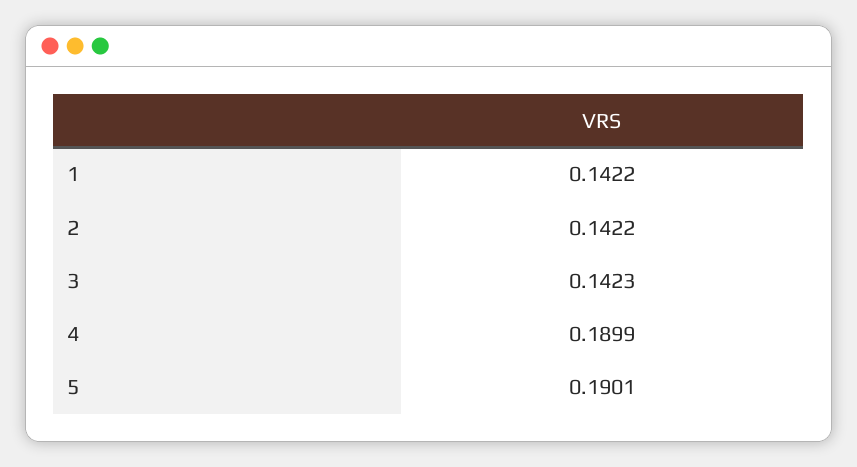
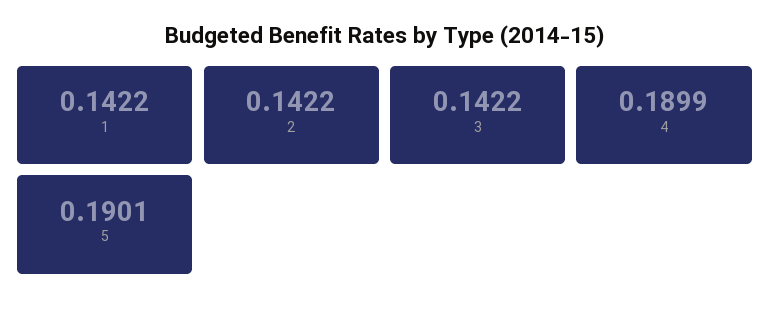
  {
    "1": 0.1422,
    "2": 0.1422,
-   "3": 0.1423,
+   "3": 0.1422,
    "4": 0.1899,
    "5": 0.1901
  }

